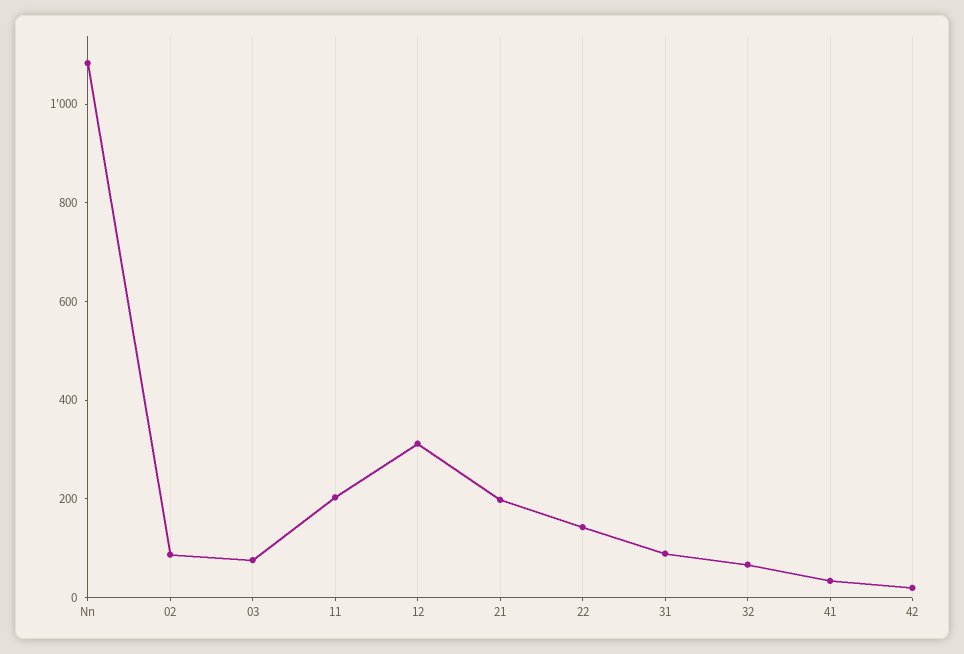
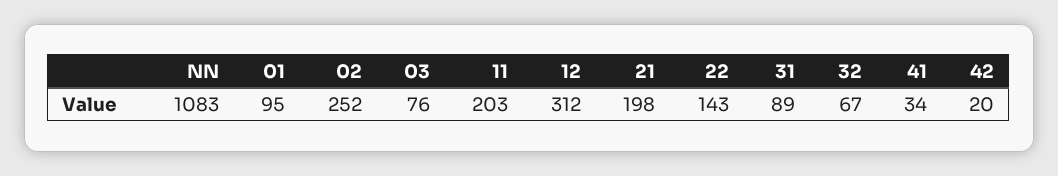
  {
    "Nn": 1083,
-   "02": 100,
+   "02": 252,
    "03": 76,
    "11": 203,
    "12": 312,
    "21": 198,
    "22": 143,
    "31": 89,
    "32": 67,
    "41": 34,
-   "42": 20
+   "42": 20,
+   "01": 95
  }

